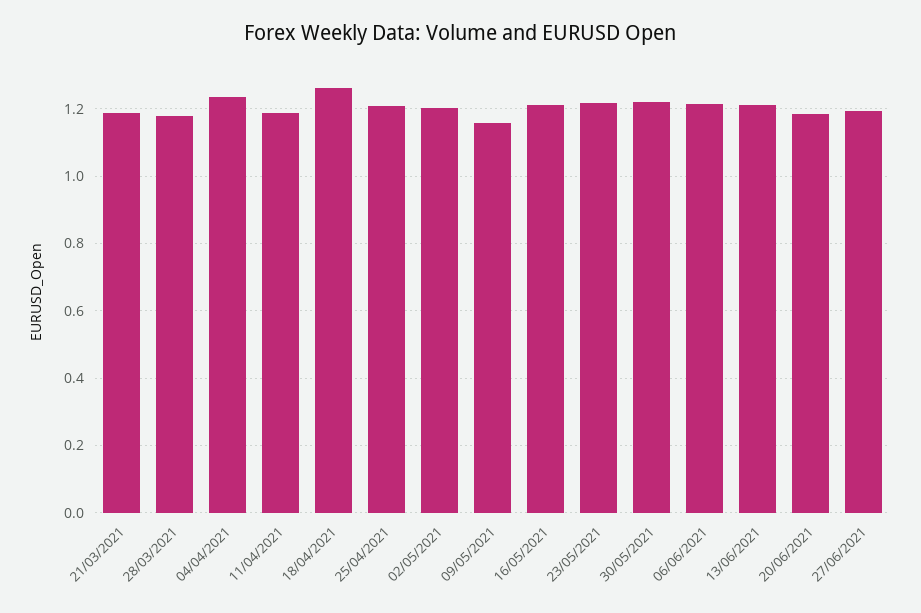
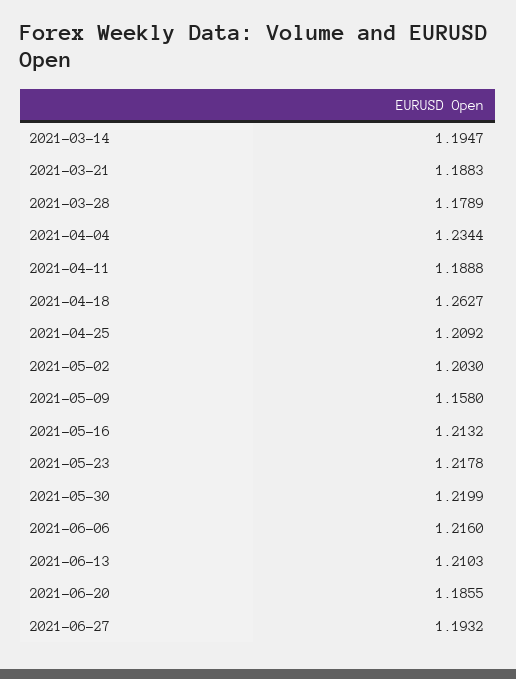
  {
    "21/03/2021": 1.1883,
    "28/03/2021": 1.1789,
    "04/04/2021": 1.2344,
    "11/04/2021": 1.1888,
    "18/04/2021": 1.2627,
    "25/04/2021": 1.2092,
    "02/05/2021": 1.203,
    "09/05/2021": 1.158,
    "16/05/2021": 1.2132,
    "23/05/2021": 1.2178,
    "30/05/2021": 1.2199,
    "06/06/2021": 1.216,
    "13/06/2021": 1.2103,
    "20/06/2021": 1.1855,
-   "27/06/2021": 1.1932
+   "27/06/2021": 1.1932,
+   "2021-03-14": 1.1947
  }

